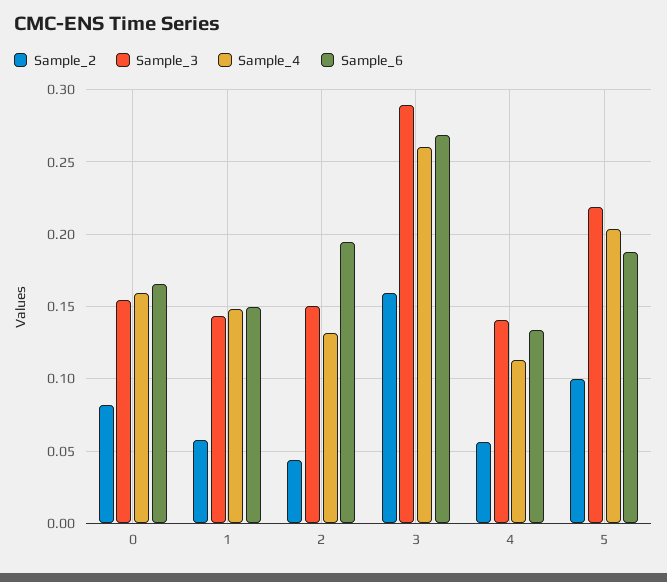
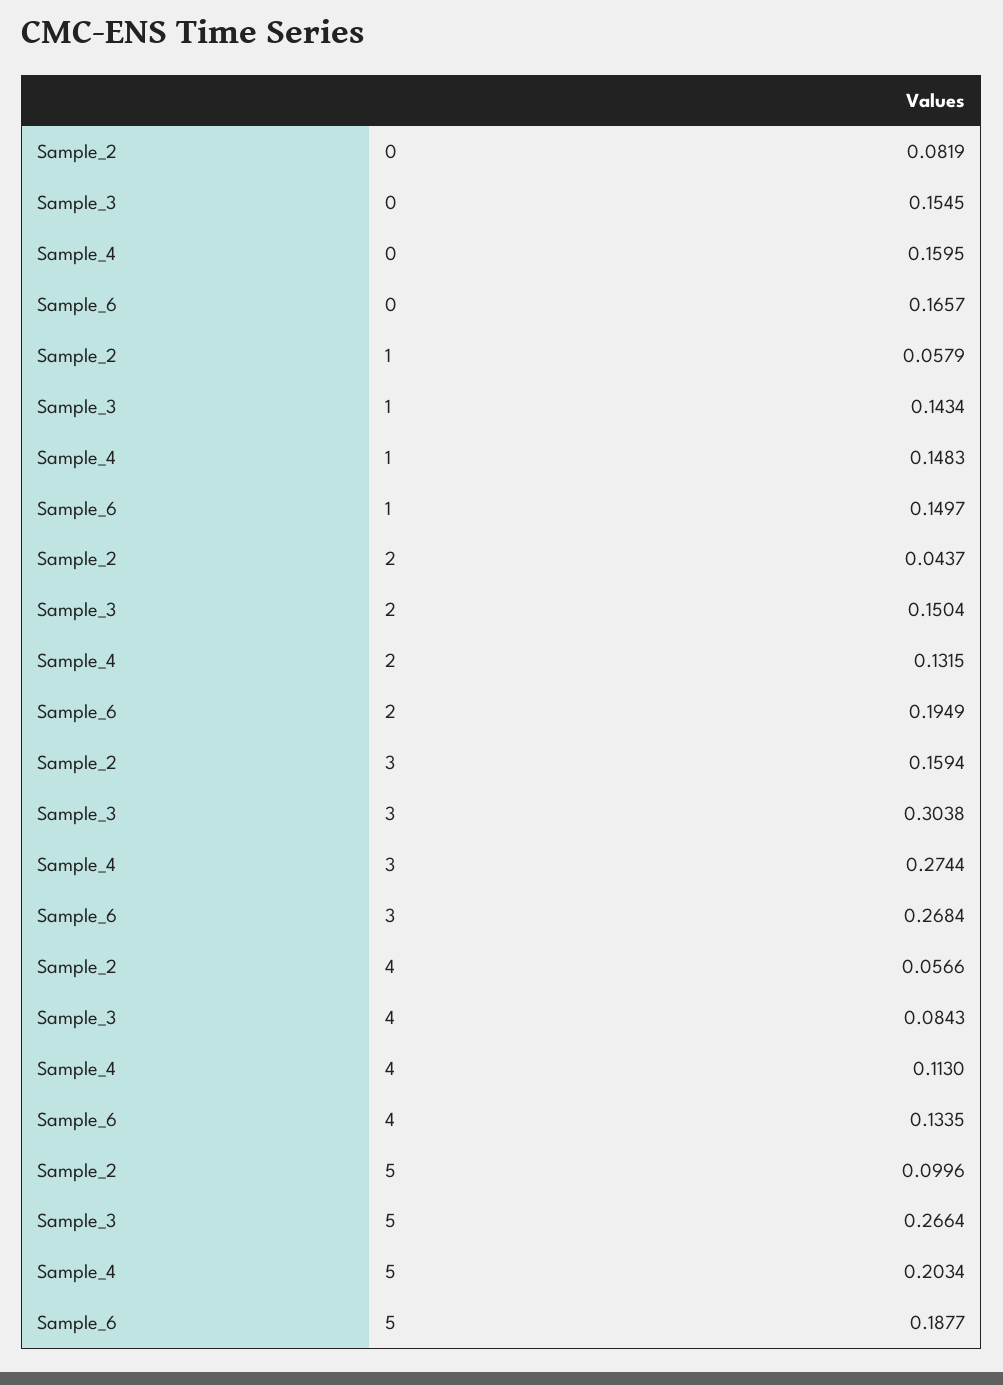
  {
    "Sample_2": {
      "0": 0.0819,
      "1": 0.0579,
      "2": 0.0437,
      "3": 0.1594,
      "4": 0.0566,
      "5": 0.0996
    },
    "Sample_3": {
      "0": 0.1545,
      "1": 0.1434,
      "2": 0.1504,
-     "3": 0.29,
+     "3": 0.3038,
-     "4": 0.14,
+     "4": 0.0843,
-     "5": 0.22
+     "5": 0.2664
    },
    "Sample_4": {
      "0": 0.1595,
      "1": 0.1483,
      "2": 0.1315,
-     "3": 0.26,
+     "3": 0.2744,
      "4": 0.113,
      "5": 0.2034
    },
    "Sample_6": {
      "0": 0.1657,
      "1": 0.1497,
      "2": 0.1949,
      "3": 0.2684,
      "4": 0.1335,
      "5": 0.1877
    }
  }

